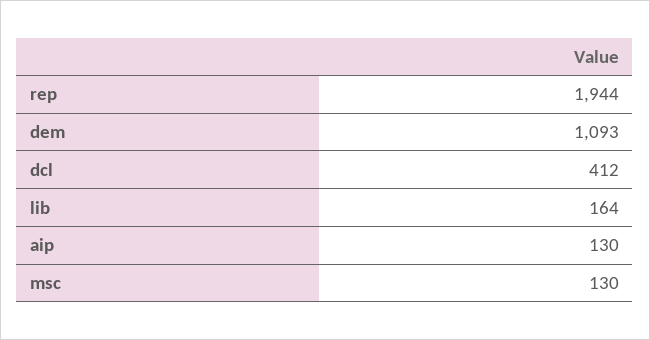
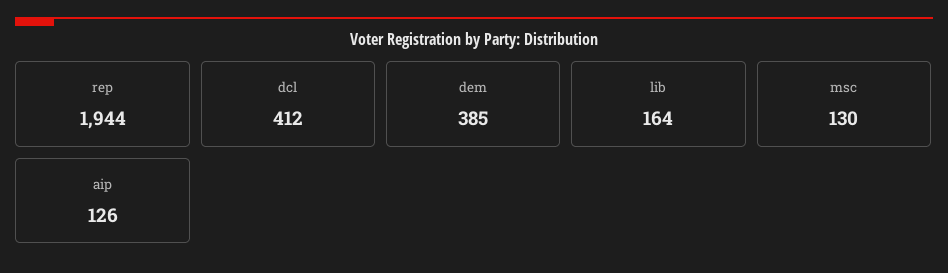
  {
    "rep": 1944,
-   "dem": 1093,
+   "dem": 385,
    "dcl": 412,
    "lib": 164,
-   "aip": 130,
+   "aip": 126,
    "msc": 130
  }

